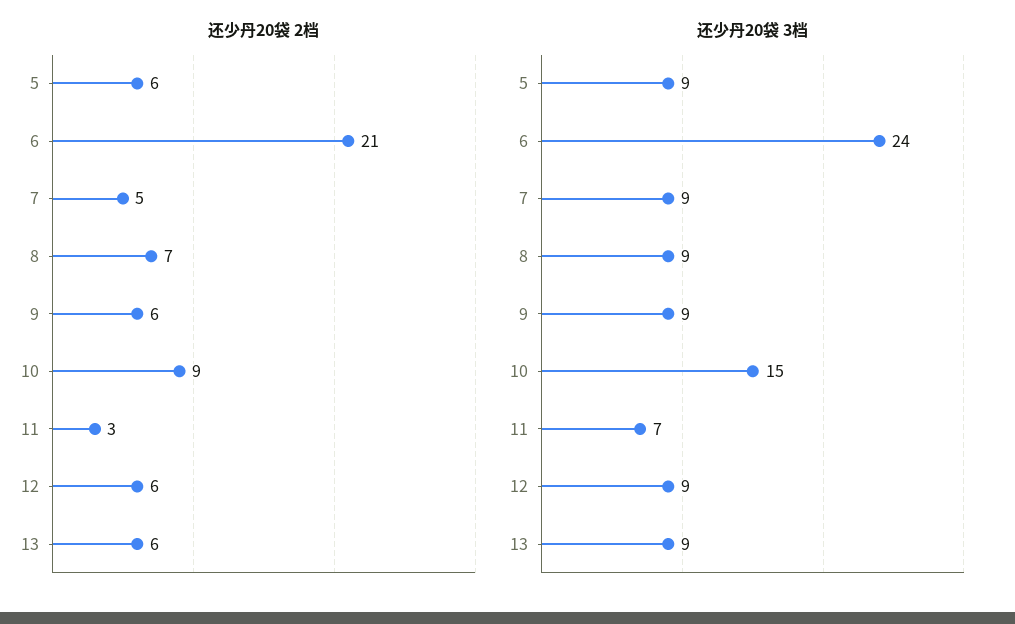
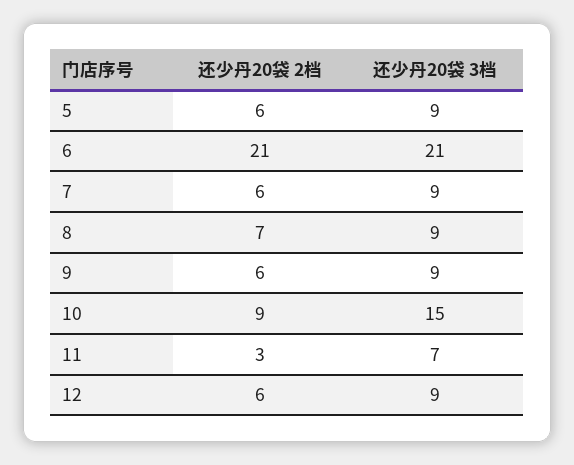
  {
    "还少丹20袋 2档": {
      "5": 6,
      "6": 21,
-     "7": 5,
+     "7": 6,
      "8": 7,
      "9": 6,
      "10": 9,
      "11": 3,
-     "12": 6,
+     "12": 6
-     "13": 6
    },
    "还少丹20袋 3档": {
      "5": 9,
-     "6": 24,
+     "6": 21,
      "7": 9,
      "8": 9,
      "9": 9,
      "10": 15,
      "11": 7,
-     "12": 9,
+     "12": 9
-     "13": 9
    }
  }

